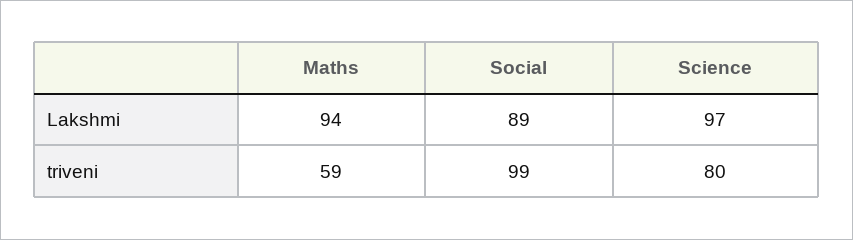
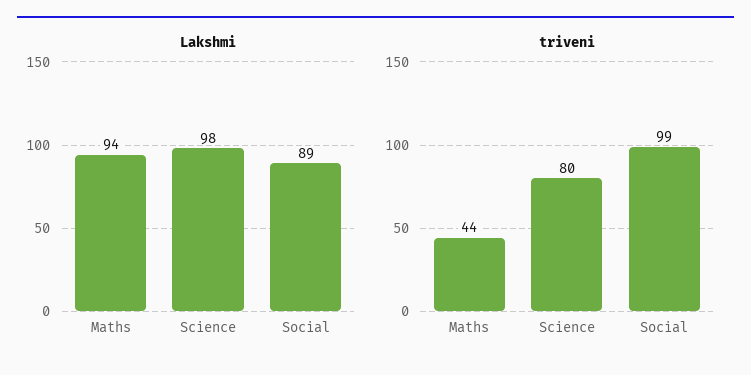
  {
    "Lakshmi": {
      "Maths": 94,
      "Social": 89,
-     "Science": 97
+     "Science": 98
    },
    "triveni": {
-     "Maths": 59,
+     "Maths": 44,
      "Social": 99,
      "Science": 80
    }
  }

